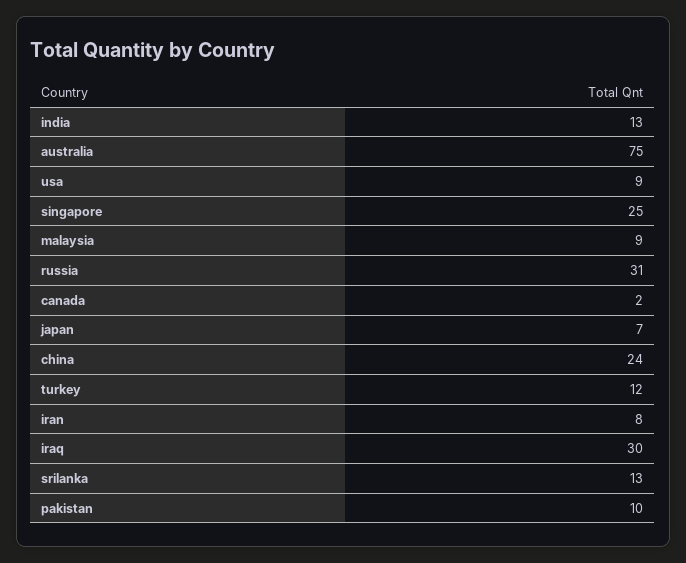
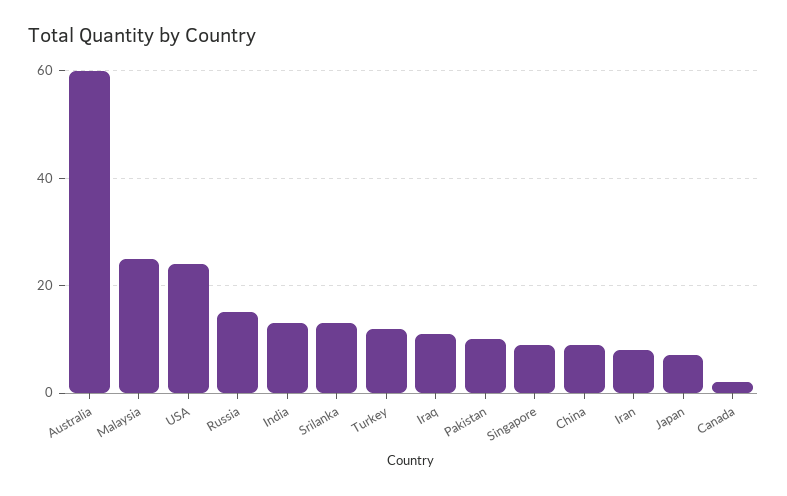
  {
    "india": 13,
-   "australia": 75,
+   "australia": 60,
-   "usa": 9,
+   "usa": 25,
-   "singapore": 25,
+   "singapore": 10,
-   "malaysia": 9,
+   "malaysia": 25,
-   "russia": 31,
+   "russia": 15,
    "canada": 2,
    "japan": 7,
-   "china": 24,
+   "china": 10,
    "turkey": 12,
    "iran": 8,
-   "iraq": 30,
+   "iraq": 10,
    "srilanka": 13,
    "pakistan": 10
  }

